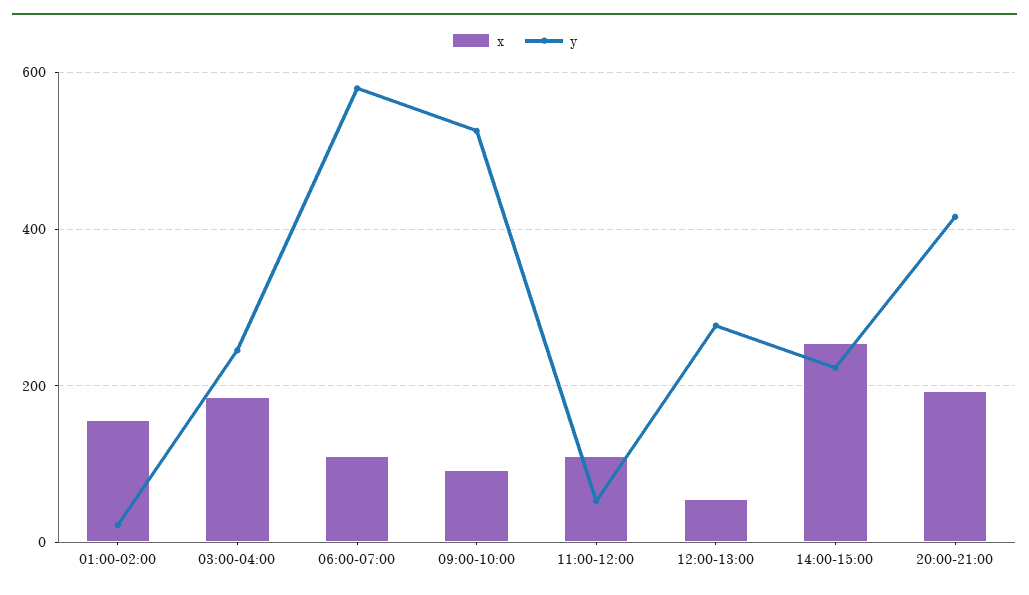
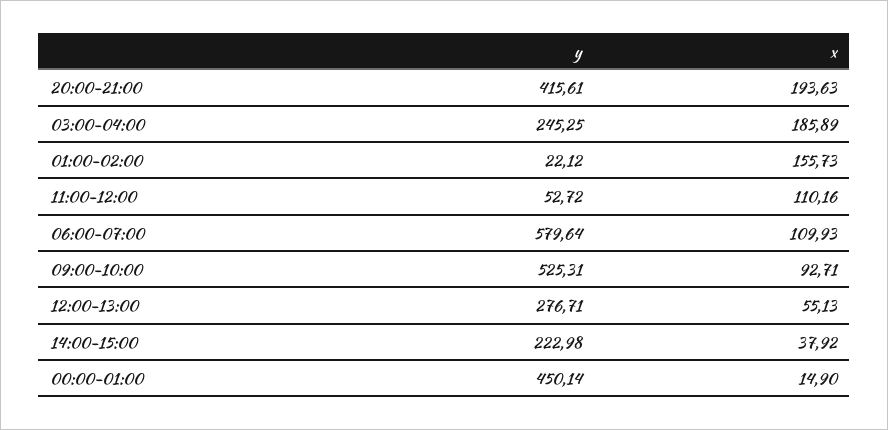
  {
    "x": {
      "01:00-02:00": 155.73,
      "03:00-04:00": 185.89,
      "06:00-07:00": 109.93,
      "09:00-10:00": 92.71,
      "11:00-12:00": 110.16,
      "12:00-13:00": 55.13,
-     "14:00-15:00": 260,
+     "14:00-15:00": 37.92,
-     "20:00-21:00": 193.63
+     "20:00-21:00": 193.63,
+     "00:00-01:00": 14.9
    },
    "y": {
      "01:00-02:00": 22.12,
      "03:00-04:00": 245.25,
      "06:00-07:00": 579.64,
      "09:00-10:00": 525.31,
      "11:00-12:00": 52.72,
      "12:00-13:00": 276.71,
      "14:00-15:00": 222.98,
-     "20:00-21:00": 415.61
+     "20:00-21:00": 415.61,
+     "00:00-01:00": 450.14
    }
  }

